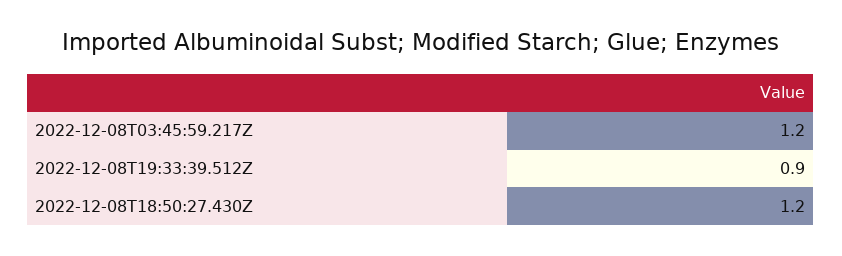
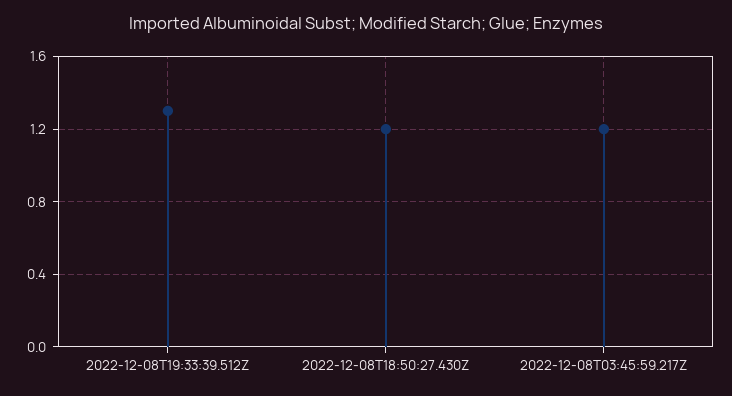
  {
    "2022-12-08T03:45:59.217Z": 1.2,
-   "2022-12-08T19:33:39.512Z": 0.9,
+   "2022-12-08T19:33:39.512Z": 1.3,
    "2022-12-08T18:50:27.430Z": 1.2
  }

